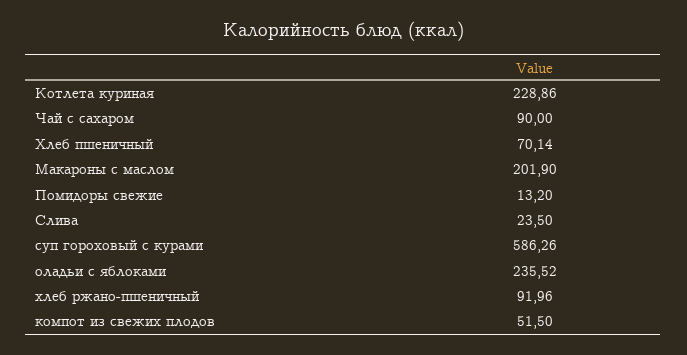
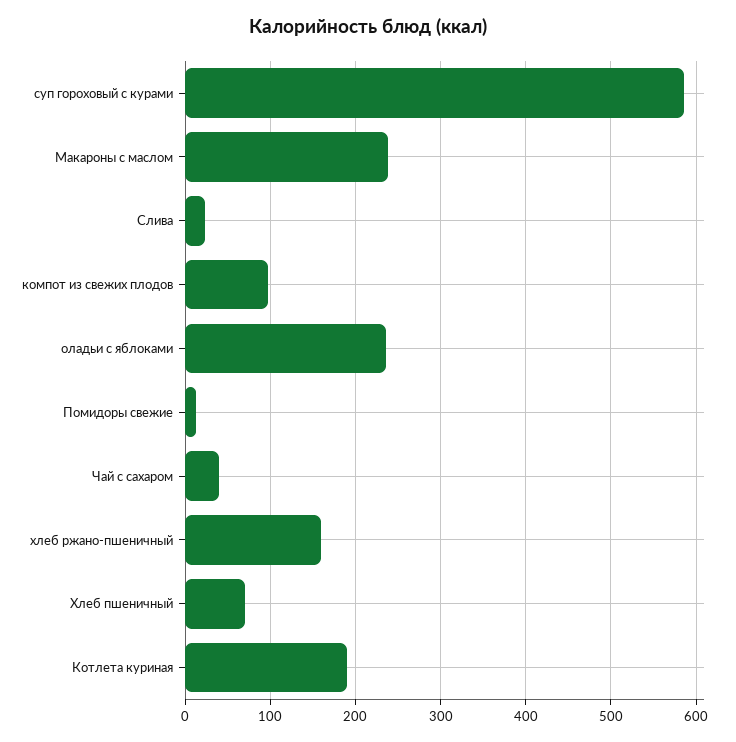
  {
-   "Котлета куриная": 228.86,
+   "Котлета куриная": 190,
-   "Чай с сахаром": 90,
+   "Чай с сахаром": 40,
    "Хлеб пшеничный": 70.14,
-   "Макароны с маслом": 201.9,
+   "Макароны с маслом": 240,
    "Помидоры свежие": 13.2,
    "Слива": 23.5,
    "суп гороховый с курами": 586.26,
    "оладьи с яблоками": 235.52,
-   "хлеб ржано-пшеничный": 91.96,
+   "хлеб ржано-пшеничный": 160,
-   "компот из свежих плодов": 51.5
+   "компот из свежих плодов": 100
  }

